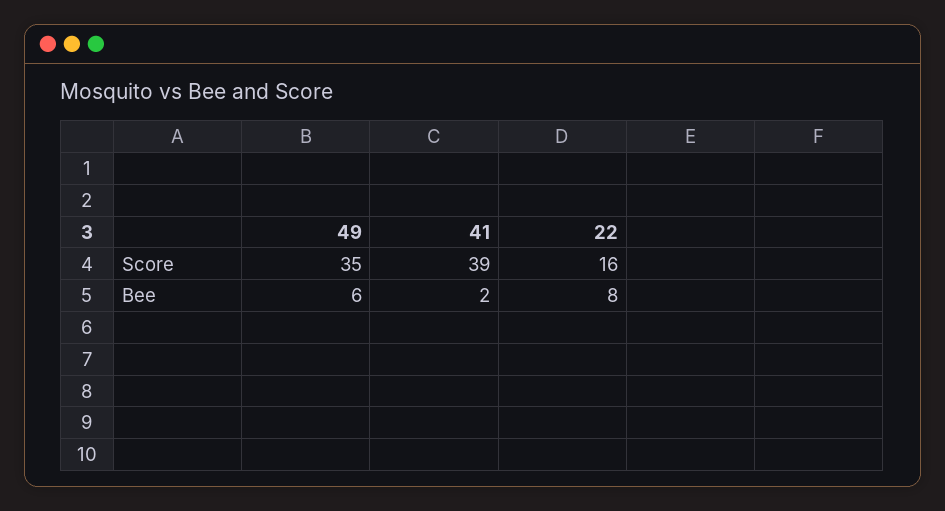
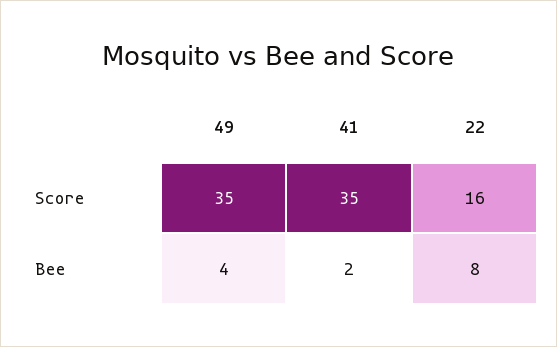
  {
    "49": {
      "Score": 35,
-     "Bee": 6
+     "Bee": 4
    },
    "41": {
-     "Score": 39,
+     "Score": 35,
      "Bee": 2
    },
    "22": {
      "Score": 16,
      "Bee": 8
    }
  }

